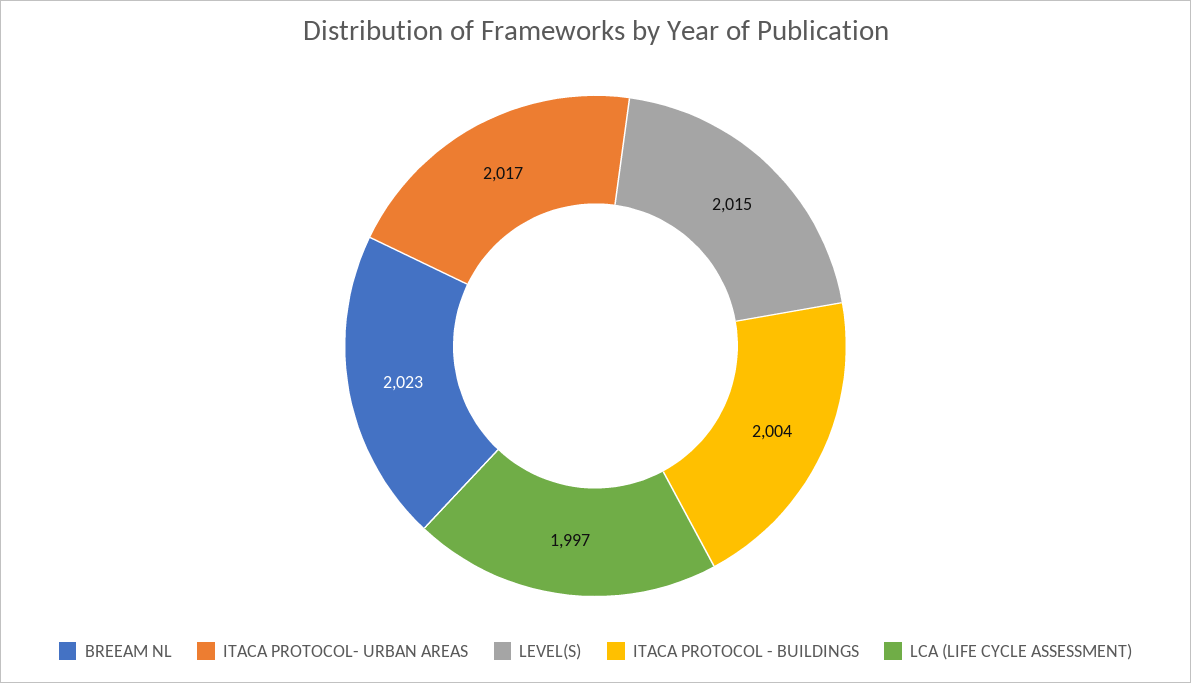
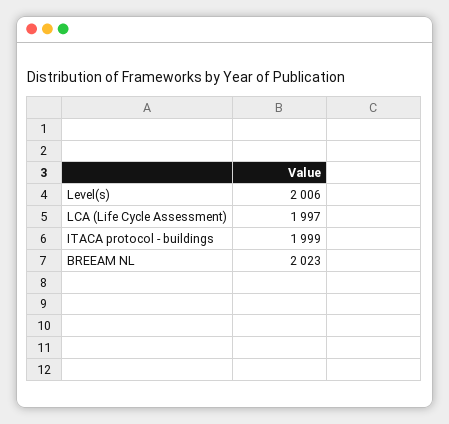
  {
    "BREEAM NL": 2023,
-   "ITACA PROTOCOL- URBAN AREAS": 2017,
-   "LEVEL(S)": 2015,
+   "LEVEL(S)": 2006,
-   "ITACA PROTOCOL - BUILDINGS": 2004,
+   "ITACA PROTOCOL - BUILDINGS": 1999,
    "LCA (LIFE CYCLE ASSESSMENT)": 1997
  }

